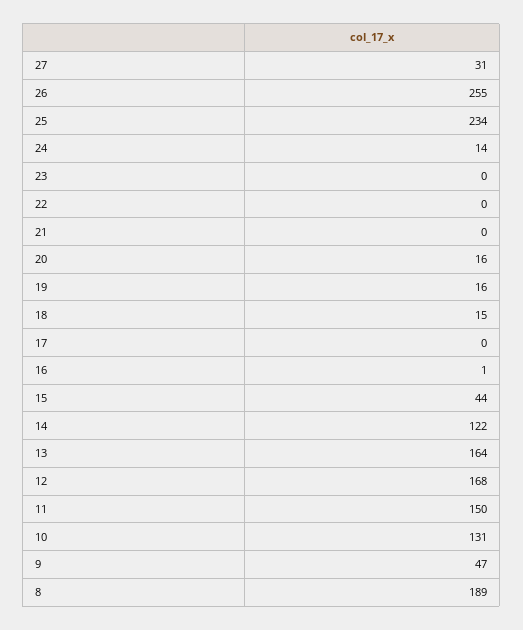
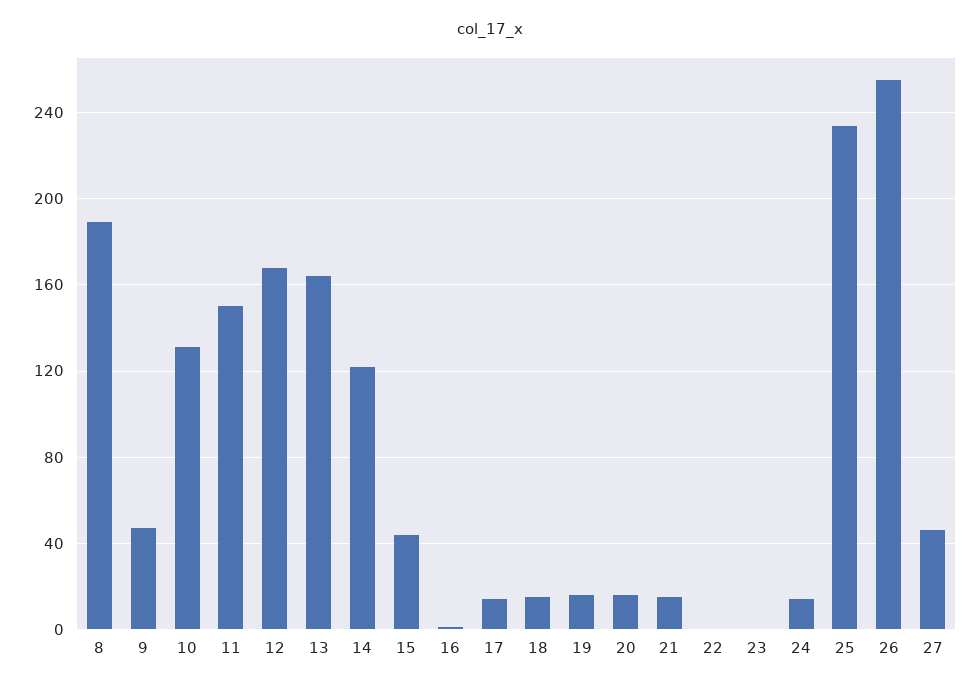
  {
-   "27": 31,
+   "27": 45,
    "26": 255,
    "25": 234,
    "24": 14,
    "23": 0,
    "22": 0,
-   "21": 0,
+   "21": 15,
    "20": 16,
    "19": 16,
    "18": 15,
-   "17": 0,
+   "17": 15,
    "16": 1,
    "15": 44,
    "14": 122,
    "13": 164,
    "12": 168,
    "11": 150,
    "10": 131,
    "9": 47,
    "8": 189
  }

